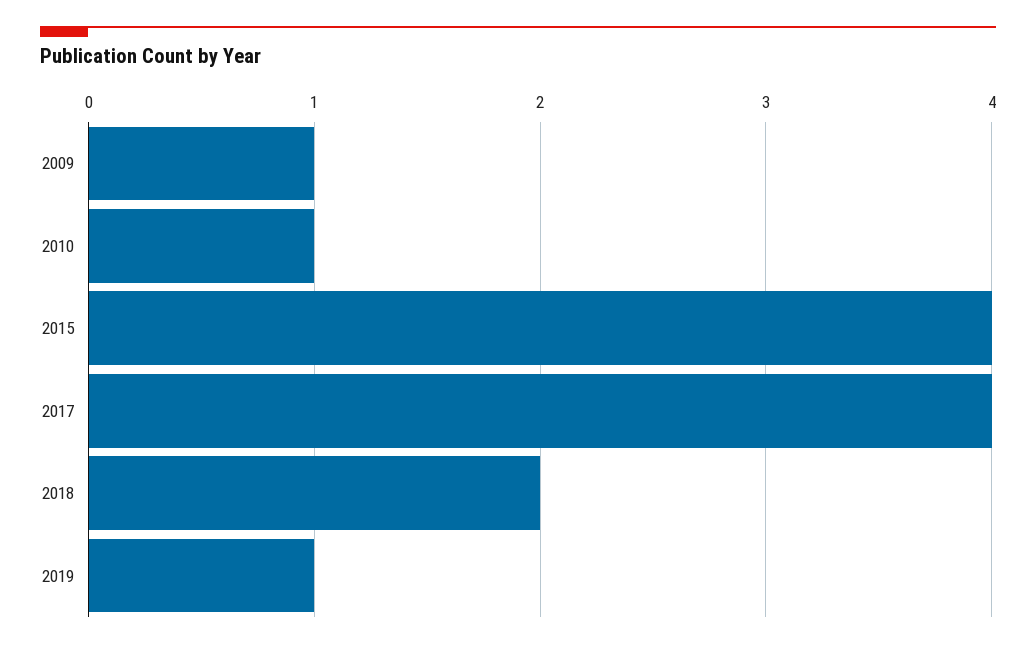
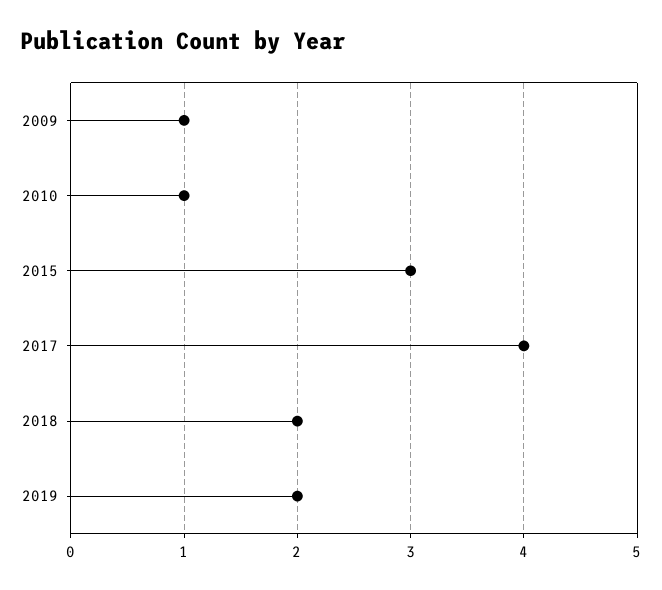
  {
    "2009": 1,
    "2010": 1,
-   "2015": 4,
+   "2015": 3,
    "2017": 4,
    "2018": 2,
-   "2019": 1
+   "2019": 2
  }

